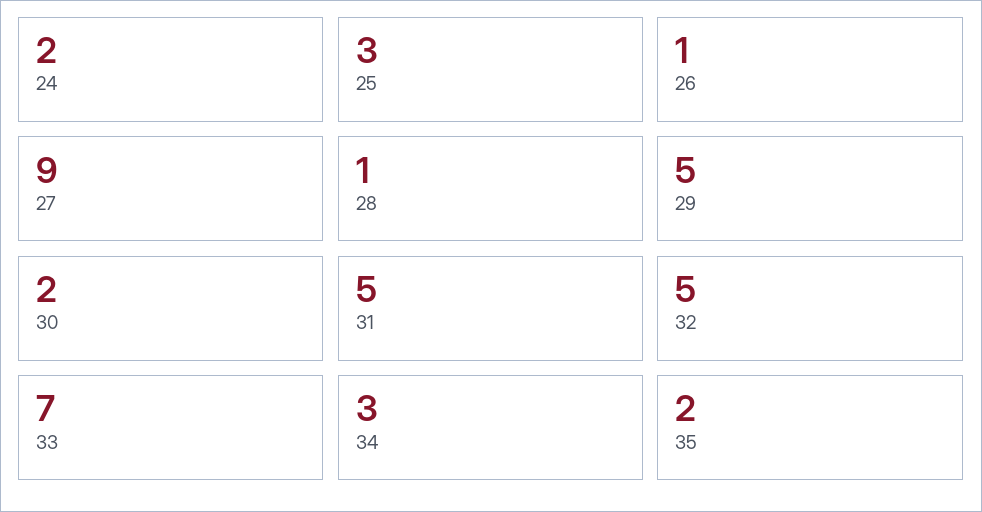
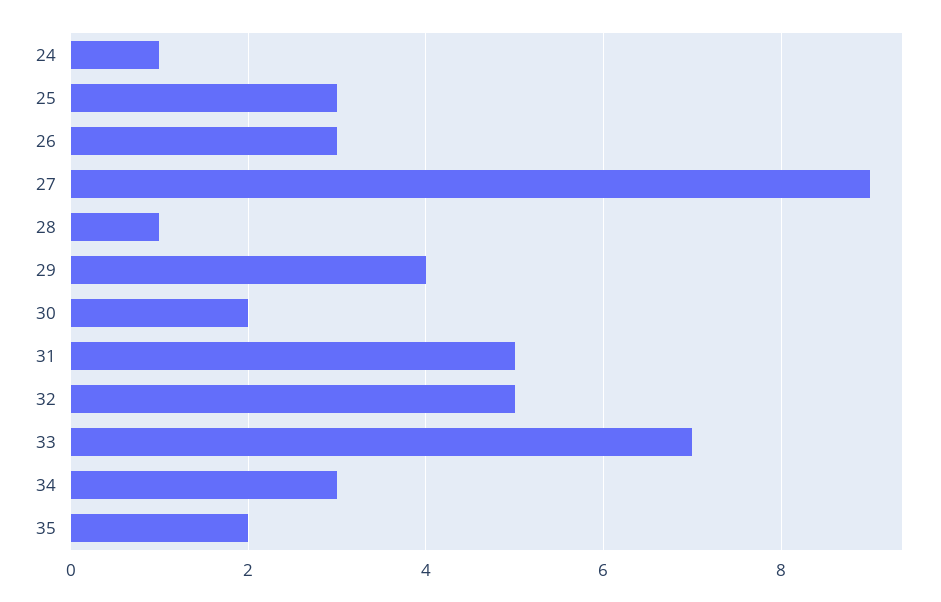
  {
-   "24": 2,
+   "24": 1,
    "25": 3,
-   "26": 1,
+   "26": 3,
    "27": 9,
    "28": 1,
-   "29": 5,
+   "29": 4,
    "30": 2,
    "31": 5,
    "32": 5,
    "33": 7,
    "34": 3,
    "35": 2
  }

